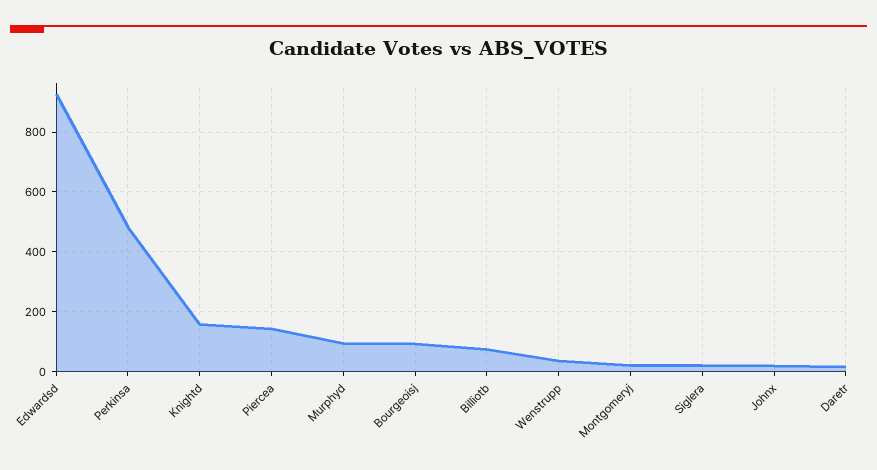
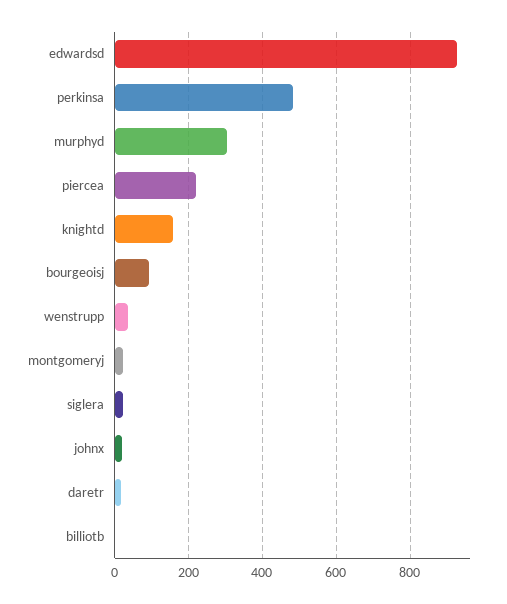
  {
    "Edwardsd": 920,
    "Perkinsa": 480,
    "Knightd": 160,
-   "Piercea": 150,
+   "Piercea": 220,
-   "Murphyd": 100,
+   "Murphyd": 300,
    "Bourgeoisj": 100,
-   "Billiotb": 75,
+   "Billiotb": 0,
    "Wenstrupp": 40,
    "Montgomeryj": 20,
    "Siglera": 20,
    "Johnx": 20,
    "Daretr": 20
  }

